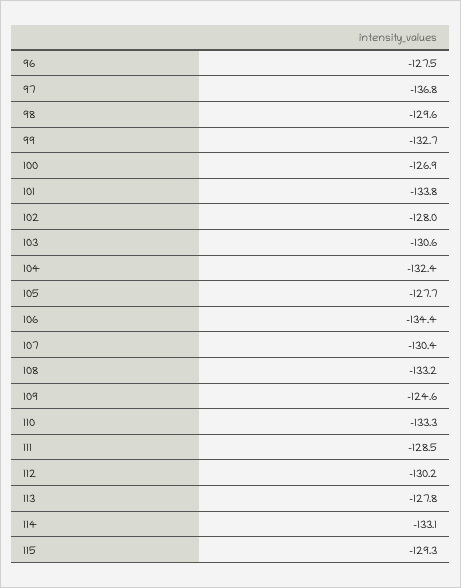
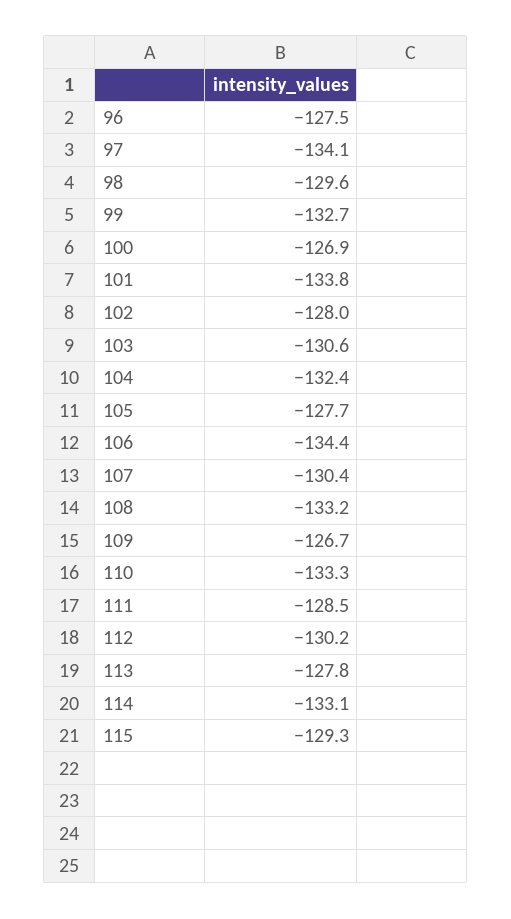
  {
    "96": -127.5,
-   "97": -136.8,
+   "97": -134.1,
    "98": -129.6,
    "99": -132.7,
    "100": -126.9,
    "101": -133.8,
    "102": -128,
    "103": -130.6,
    "104": -132.4,
    "105": -127.7,
    "106": -134.4,
    "107": -130.4,
    "108": -133.2,
-   "109": -124.6,
+   "109": -126.7,
    "110": -133.3,
    "111": -128.5,
    "112": -130.2,
    "113": -127.8,
    "114": -133.1,
    "115": -129.3
  }

